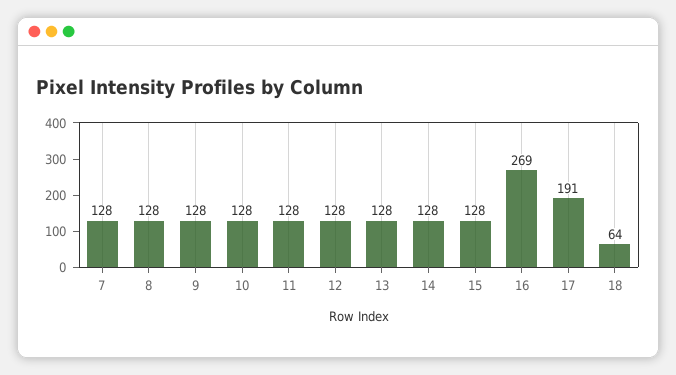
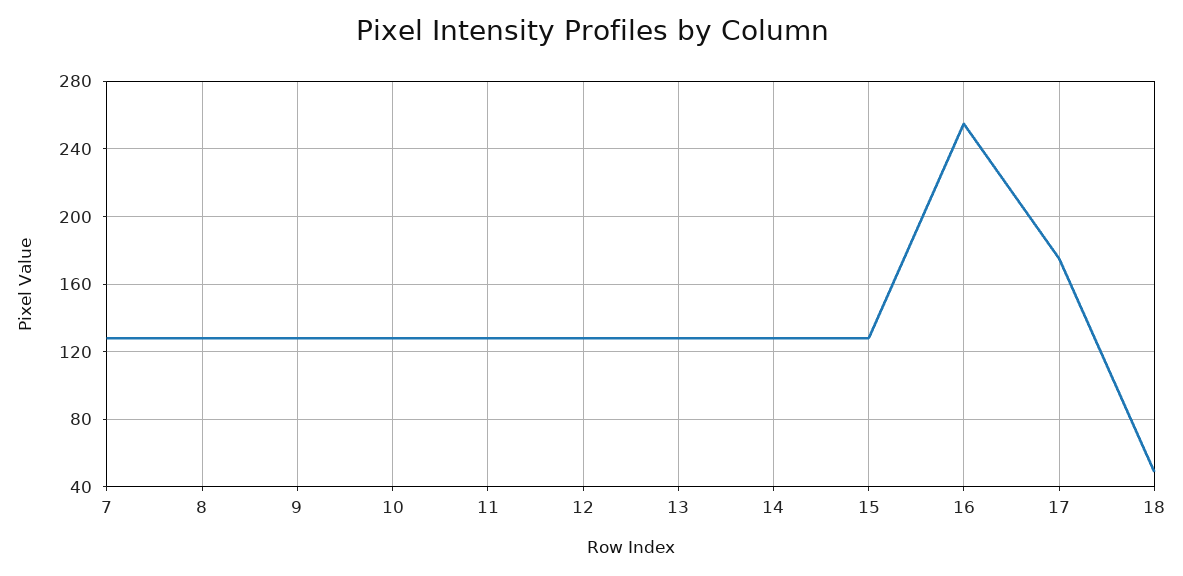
  {
    "7": 128,
    "8": 128,
    "9": 128,
    "10": 128,
    "11": 128,
    "12": 128,
    "13": 128,
    "14": 128,
    "15": 128,
-   "16": 269,
+   "16": 255,
-   "17": 191,
+   "17": 175,
-   "18": 64
+   "18": 50
  }

